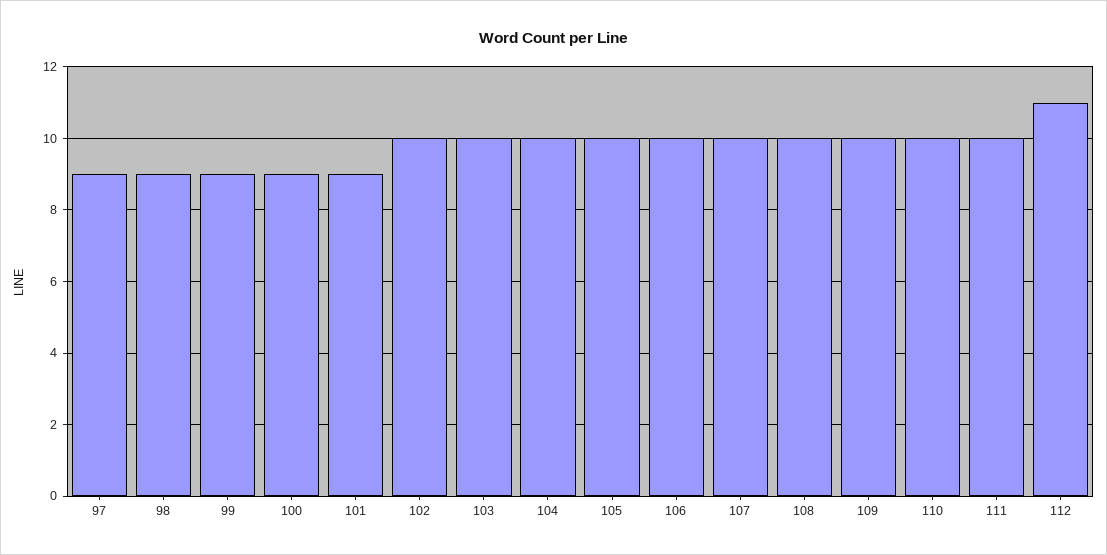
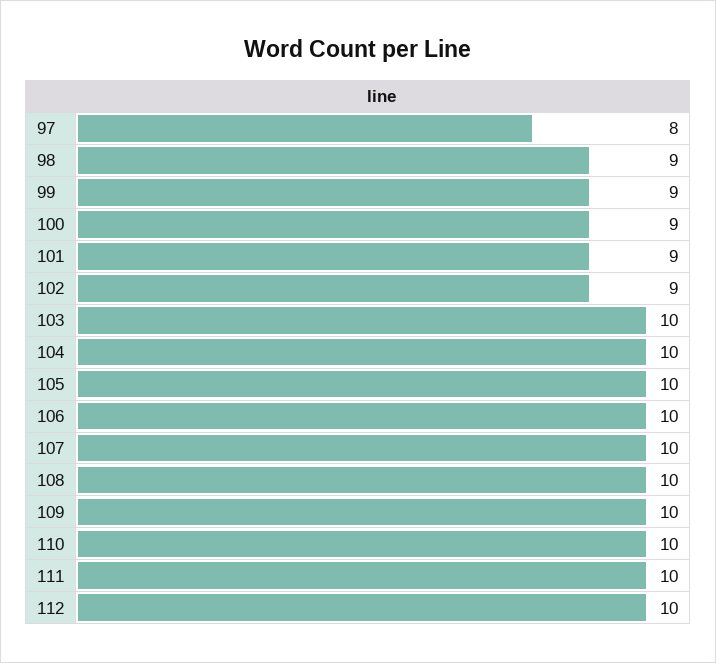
  {
-   "97": 9,
+   "97": 8,
    "98": 9,
    "99": 9,
    "100": 9,
    "101": 9,
-   "102": 10,
+   "102": 9,
    "103": 10,
    "104": 10,
    "105": 10,
    "106": 10,
    "107": 10,
    "108": 10,
    "109": 10,
    "110": 10,
    "111": 10,
-   "112": 11
+   "112": 10
  }

